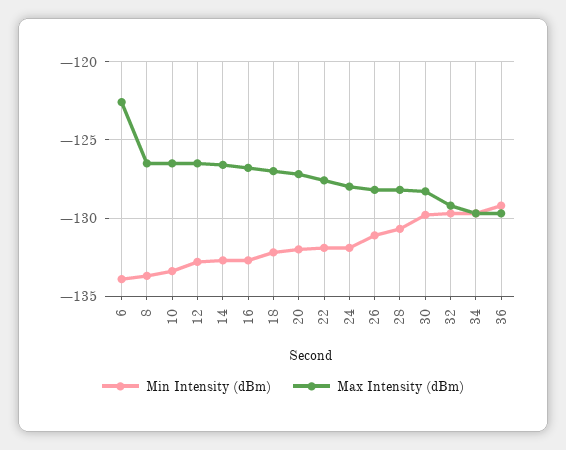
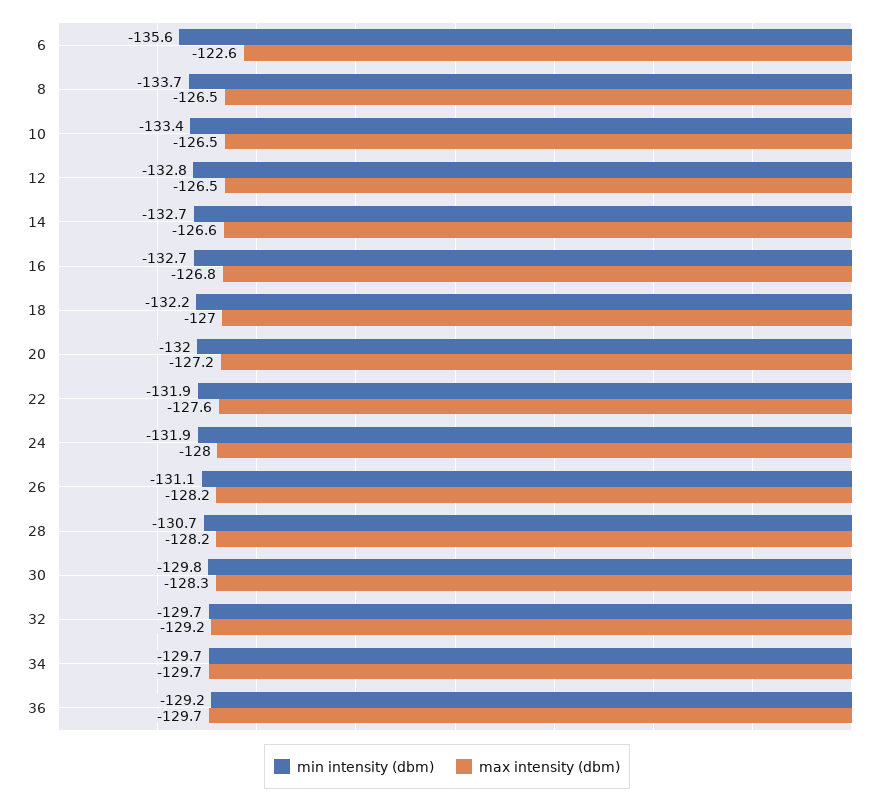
  {
    "Min Intensity (dBm)": {
-     "6": -134,
+     "6": -135.6,
      "8": -133.7,
      "10": -133.4,
      "12": -132.8,
      "14": -132.7,
      "16": -132.7,
      "18": -132.2,
      "20": -132,
      "22": -131.9,
      "24": -131.9,
      "26": -131.1,
      "28": -130.7,
      "30": -129.8,
      "32": -129.7,
      "34": -129.7,
      "36": -129.2
    },
    "Max Intensity (dBm)": {
      "6": -122.6,
      "8": -126.5,
      "10": -126.5,
      "12": -126.5,
      "14": -126.6,
      "16": -126.8,
      "18": -127,
      "20": -127.2,
      "22": -127.6,
      "24": -128,
      "26": -128.2,
      "28": -128.2,
      "30": -128.3,
      "32": -129.2,
      "34": -129.7,
      "36": -129.7
    }
  }

